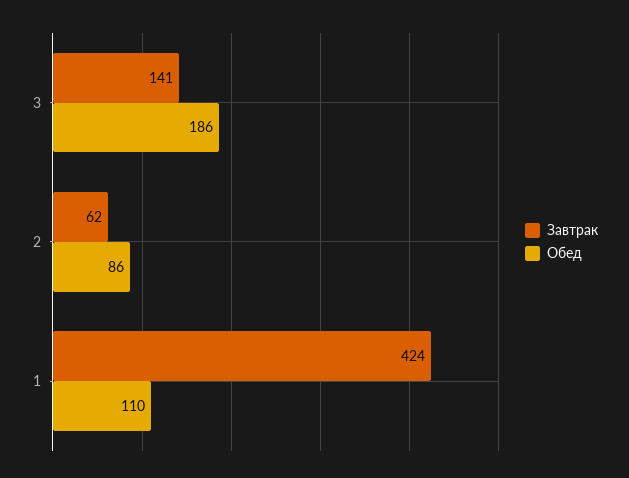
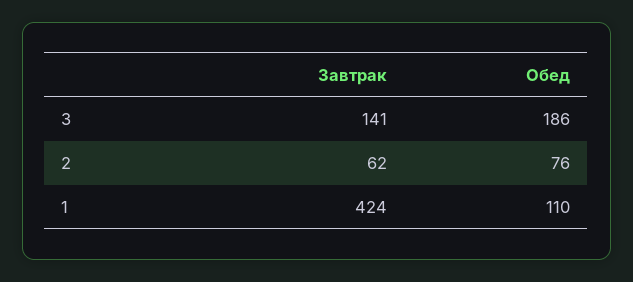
  {
    "Завтрак": {
      "3": 141,
      "2": 62,
      "1": 424
    },
    "Обед": {
      "3": 186,
-     "2": 86,
+     "2": 76,
      "1": 110
    }
  }

